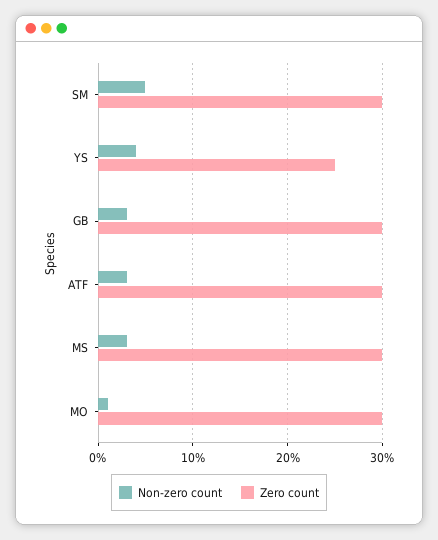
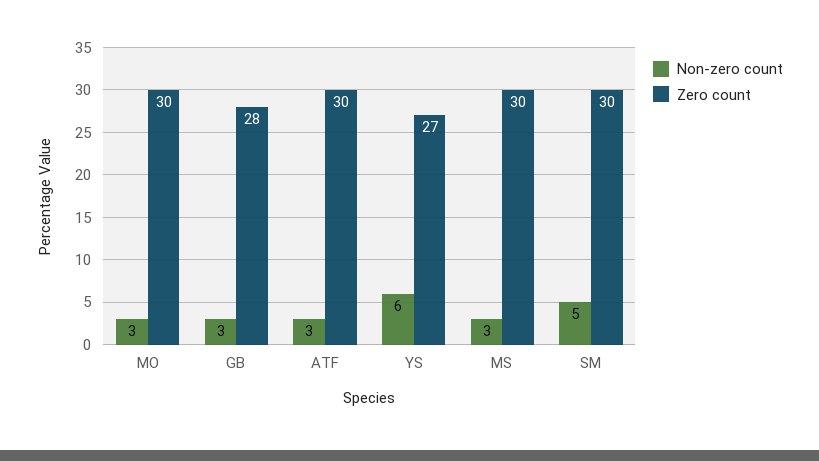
  {
    "Non-zero count": {
      "SM": 5,
-     "YS": 4,
+     "YS": 6,
      "GB": 3,
      "ATF": 3,
      "MS": 3,
-     "MO": 1
+     "MO": 3
    },
    "Zero count": {
      "SM": 30,
-     "YS": 25,
+     "YS": 27,
-     "GB": 30,
+     "GB": 28,
      "ATF": 30,
      "MS": 30,
      "MO": 30
    }
  }

